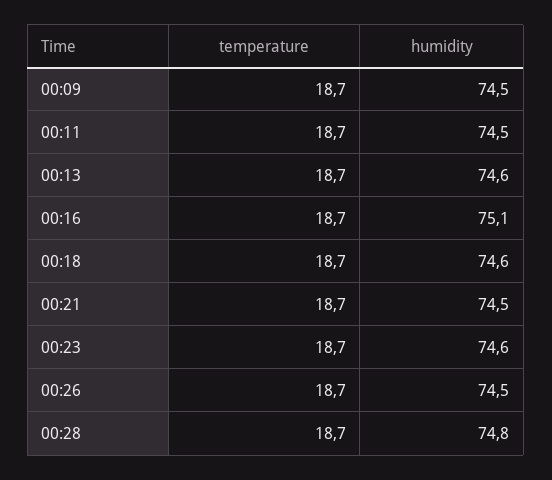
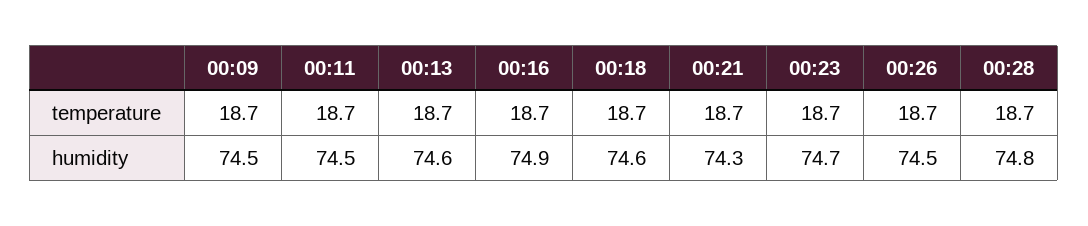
  {
    "temperature": {
      "00:09": 18.7,
      "00:11": 18.7,
      "00:13": 18.7,
      "00:16": 18.7,
      "00:18": 18.7,
      "00:21": 18.7,
      "00:23": 18.7,
      "00:26": 18.7,
      "00:28": 18.7
    },
    "humidity": {
      "00:09": 74.5,
      "00:11": 74.5,
      "00:13": 74.6,
-     "00:16": 75.1,
+     "00:16": 74.9,
      "00:18": 74.6,
-     "00:21": 74.5,
+     "00:21": 74.3,
-     "00:23": 74.6,
+     "00:23": 74.7,
      "00:26": 74.5,
      "00:28": 74.8
    }
  }

